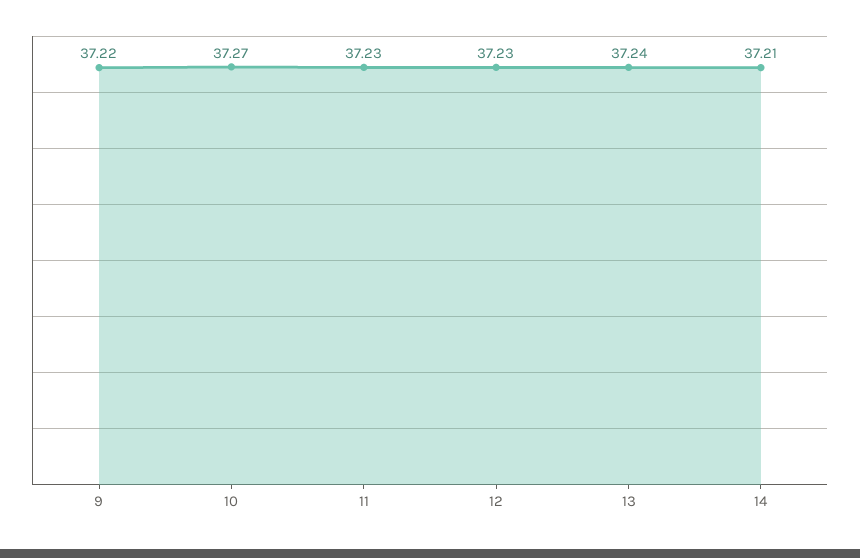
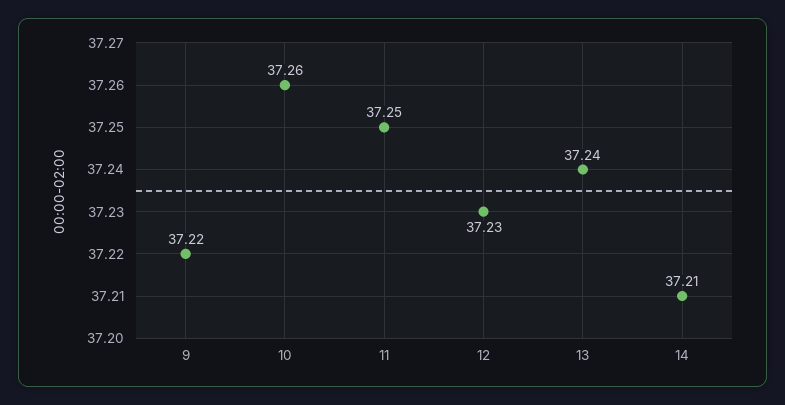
  {
    "9": 37.22,
-   "10": 37.27,
+   "10": 37.26,
-   "11": 37.23,
+   "11": 37.25,
    "12": 37.23,
    "13": 37.24,
    "14": 37.21
  }

